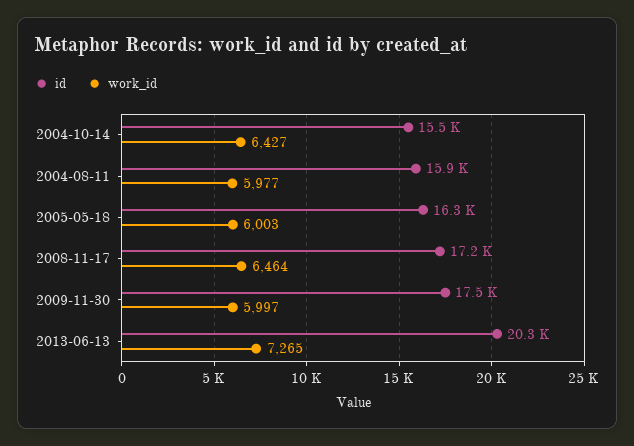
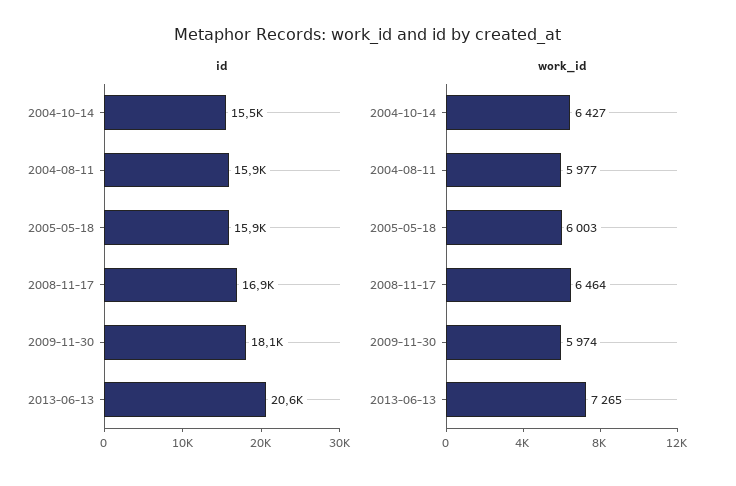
  {
    "id": {
      "2004-10-14": 15500,
      "2004-08-11": 15900,
-     "2005-05-18": 16300,
+     "2005-05-18": 15900,
-     "2008-11-17": 17200,
+     "2008-11-17": 16900,
-     "2009-11-30": 17500,
+     "2009-11-30": 18100,
-     "2013-06-13": 20300
+     "2013-06-13": 20600
    },
    "work_id": {
      "2004-10-14": 6427,
      "2004-08-11": 5977,
      "2005-05-18": 6003,
      "2008-11-17": 6464,
-     "2009-11-30": 5997,
+     "2009-11-30": 5974,
      "2013-06-13": 7265
    }
  }

